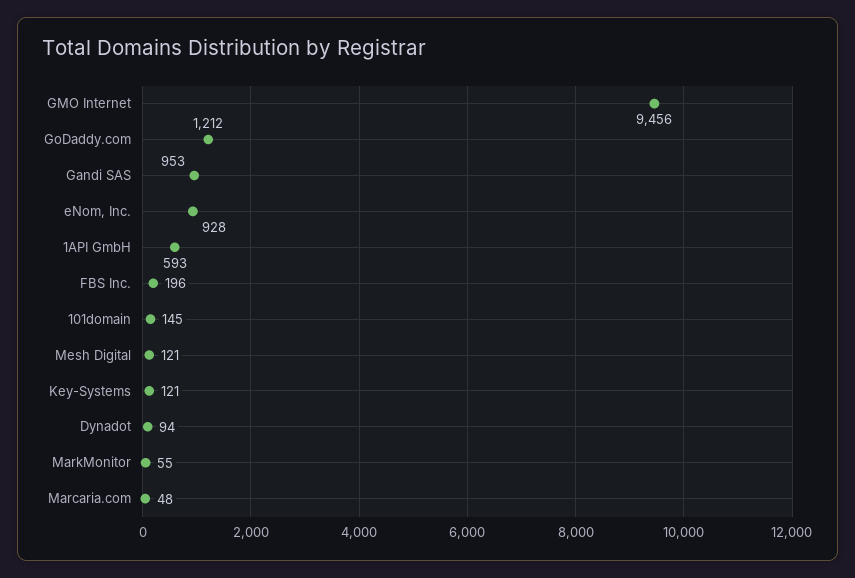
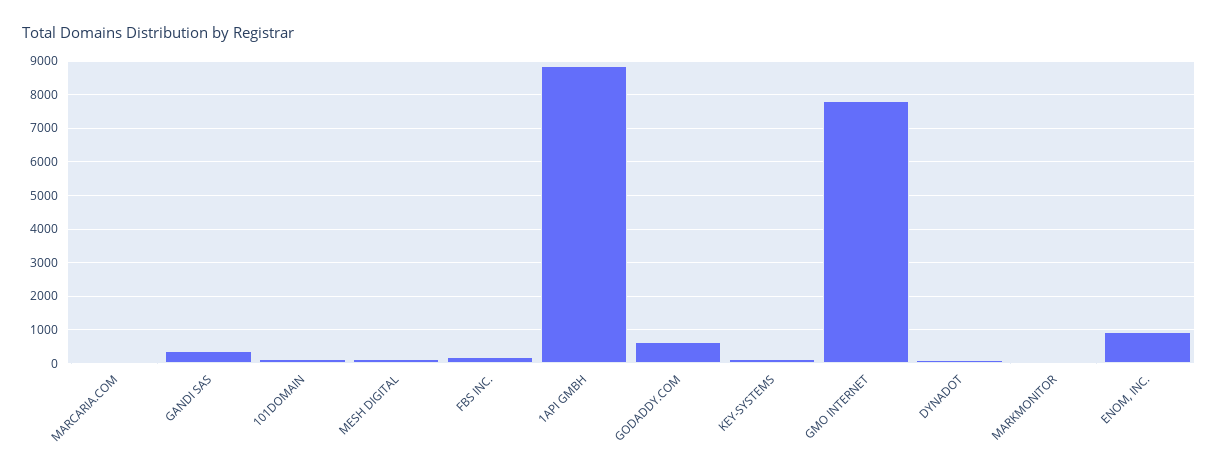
  {
-   "GMO Internet": 9456,
+   "GMO Internet": 7800,
-   "GoDaddy.com": 1212,
+   "GoDaddy.com": 600,
-   "Gandi SAS": 953,
+   "Gandi SAS": 400,
    "eNom, Inc.": 928,
-   "1API GmbH": 593,
+   "1API GmbH": 8800,
    "FBS Inc.": 196,
    "101domain": 145,
    "Mesh Digital": 121,
    "Key-Systems": 121,
    "Dynadot": 94,
    "MarkMonitor": 55,
    "Marcaria.com": 48
  }

